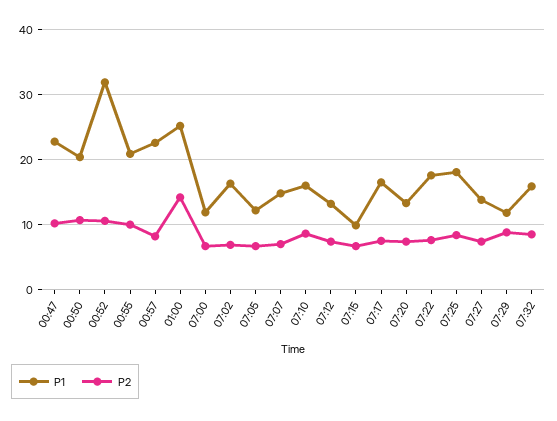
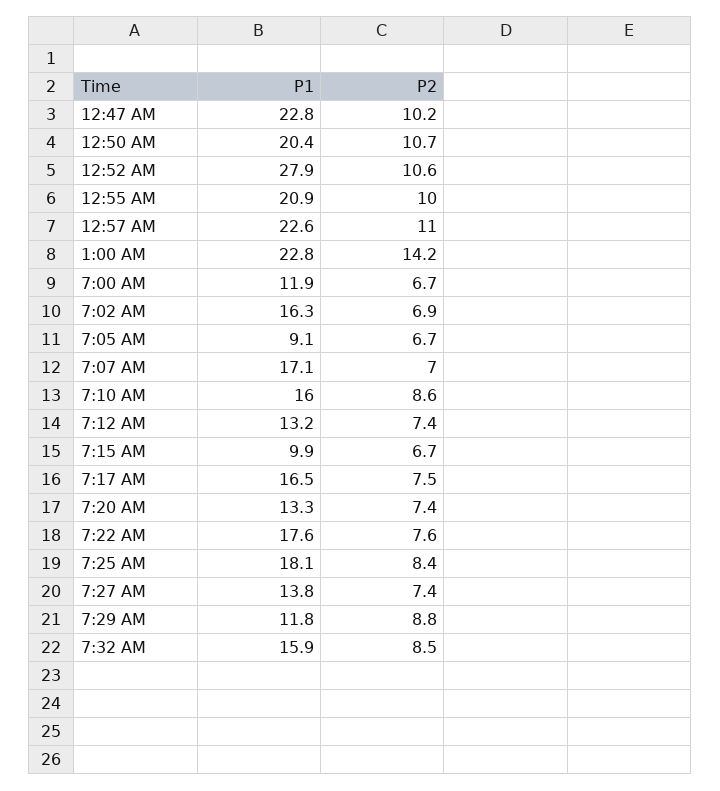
  {
    "P1": {
      "00:47": 22.8,
      "00:50": 20.4,
-     "00:52": 32,
+     "00:52": 27.9,
      "00:55": 20.9,
      "00:57": 22.6,
-     "01:00": 25,
+     "01:00": 22.8,
      "07:00": 11.9,
      "07:02": 16.3,
-     "07:05": 12,
+     "07:05": 9.1,
-     "07:07": 15,
+     "07:07": 17.1,
      "07:10": 16,
      "07:12": 13.2,
      "07:15": 9.9,
      "07:17": 16.5,
      "07:20": 13.3,
      "07:22": 17.6,
      "07:25": 18.1,
      "07:27": 13.8,
      "07:29": 11.8,
      "07:32": 15.9
    },
    "P2": {
      "00:47": 10.2,
      "00:50": 10.7,
      "00:52": 10.6,
      "00:55": 10,
-     "00:57": 8,
+     "00:57": 11,
      "01:00": 14.2,
      "07:00": 6.7,
      "07:02": 6.9,
      "07:05": 6.7,
      "07:07": 7,
      "07:10": 8.6,
      "07:12": 7.4,
      "07:15": 6.7,
      "07:17": 7.5,
      "07:20": 7.4,
      "07:22": 7.6,
      "07:25": 8.4,
      "07:27": 7.4,
      "07:29": 8.8,
      "07:32": 8.5
    }
  }

